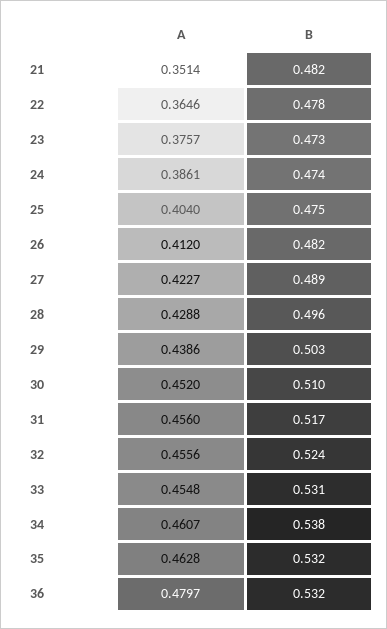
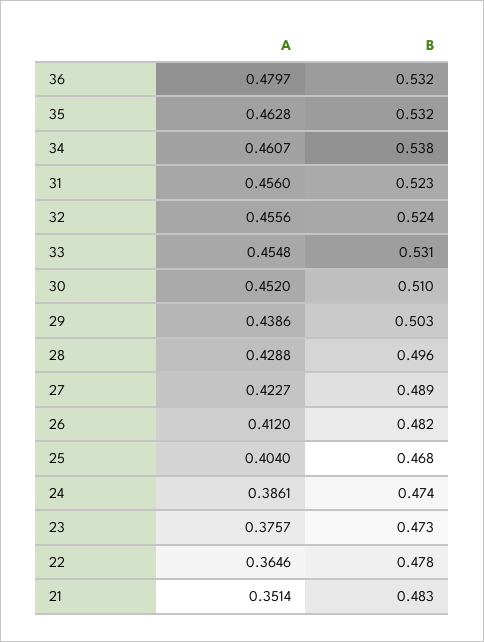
  {
    "A": {
      "21": 0.3514,
      "22": 0.3646,
      "23": 0.3757,
      "24": 0.3861,
      "25": 0.404,
      "26": 0.412,
      "27": 0.4227,
      "28": 0.4288,
      "29": 0.4386,
      "30": 0.452,
      "31": 0.456,
      "32": 0.4556,
      "33": 0.4548,
      "34": 0.4607,
      "35": 0.4628,
      "36": 0.4797
    },
    "B": {
-     "21": 0.482,
+     "21": 0.483,
      "22": 0.478,
      "23": 0.473,
      "24": 0.474,
-     "25": 0.475,
+     "25": 0.468,
      "26": 0.482,
      "27": 0.489,
      "28": 0.496,
      "29": 0.503,
      "30": 0.51,
-     "31": 0.517,
+     "31": 0.523,
      "32": 0.524,
      "33": 0.531,
      "34": 0.538,
      "35": 0.532,
      "36": 0.532
    }
  }

